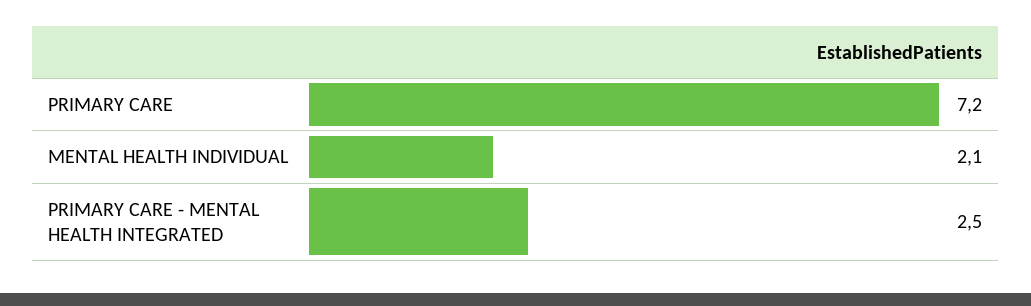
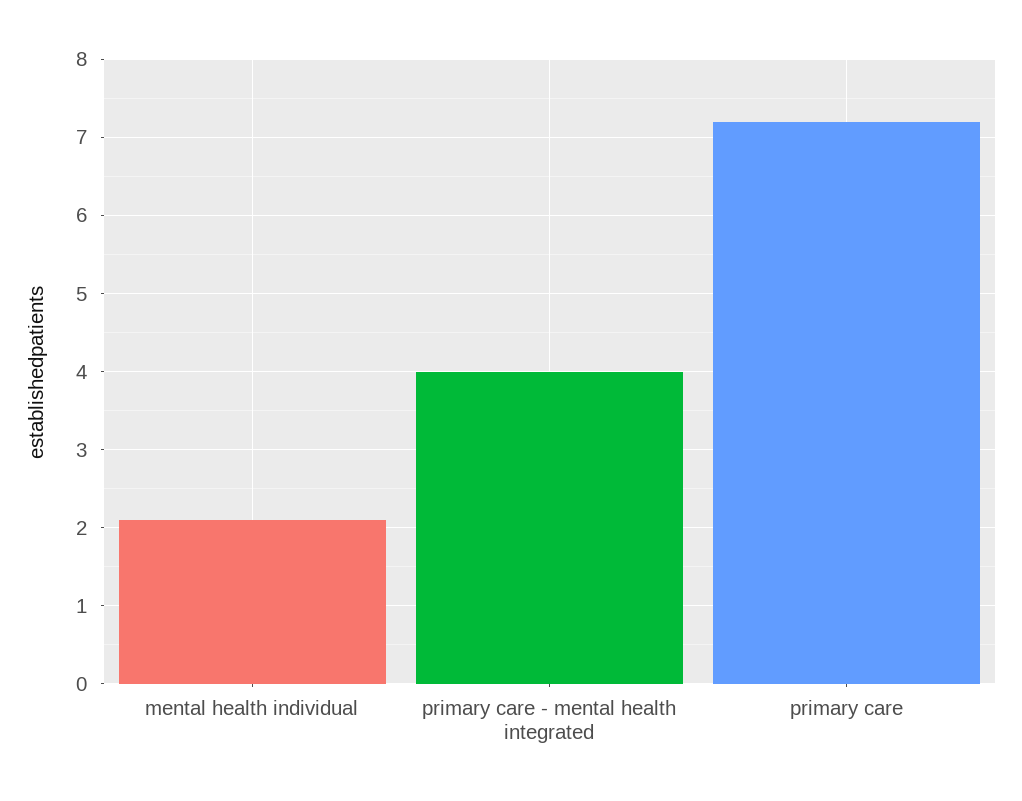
  {
    "PRIMARY CARE": 7.2,
    "MENTAL HEALTH INDIVIDUAL": 2.1,
-   "PRIMARY CARE - MENTAL HEALTH INTEGRATED": 2.5
+   "PRIMARY CARE - MENTAL HEALTH INTEGRATED": 4
  }

